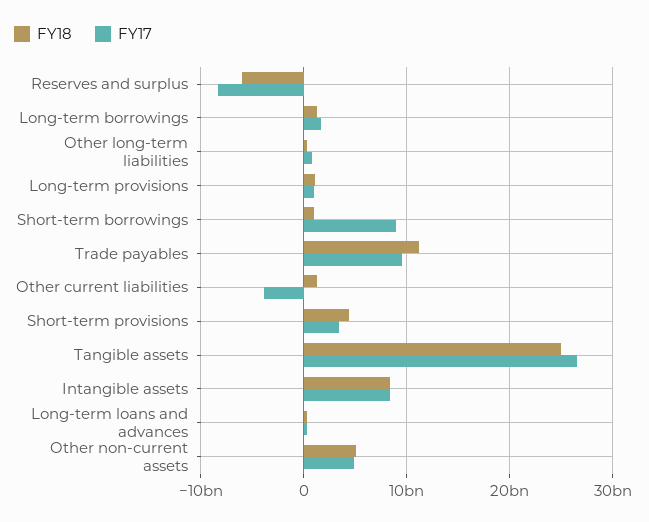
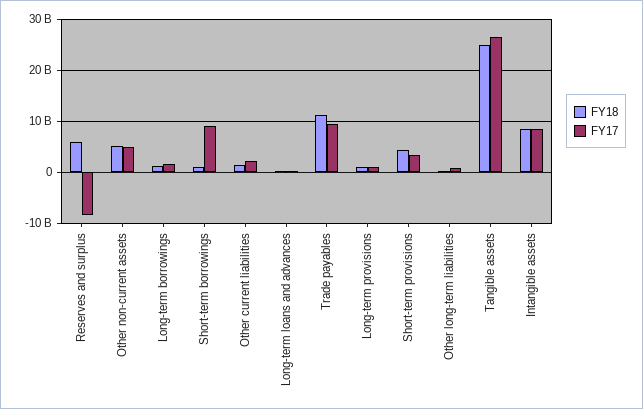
  {
    "FY18": {
-     "Reserves and surplus": -6000000000,
+     "Reserves and surplus": 6000000000,
      "Long-term borrowings": 1000000000,
      "Other long-term liabilities": 0,
      "Long-term provisions": 1000000000,
      "Short-term borrowings": 1000000000,
      "Trade payables": 11000000000,
      "Other current liabilities": 1000000000,
      "Short-term provisions": 4000000000,
      "Tangible assets": 25000000000,
      "Intangible assets": 8000000000,
      "Long-term loans and advances": 0,
      "Other non-current assets": 5000000000
    },
    "FY17": {
      "Reserves and surplus": -8000000000,
      "Long-term borrowings": 2000000000,
      "Other long-term liabilities": 1000000000,
      "Long-term provisions": 1000000000,
      "Short-term borrowings": 9000000000,
      "Trade payables": 10000000000,
-     "Other current liabilities": -4000000000,
+     "Other current liabilities": 2000000000,
      "Short-term provisions": 3000000000,
      "Tangible assets": 27000000000,
      "Intangible assets": 8000000000,
      "Long-term loans and advances": 0,
      "Other non-current assets": 5000000000
    }
  }

